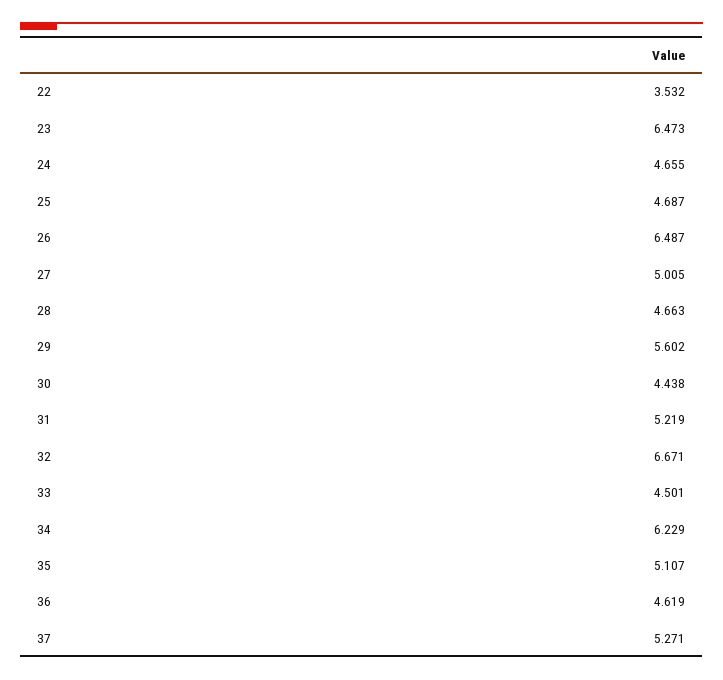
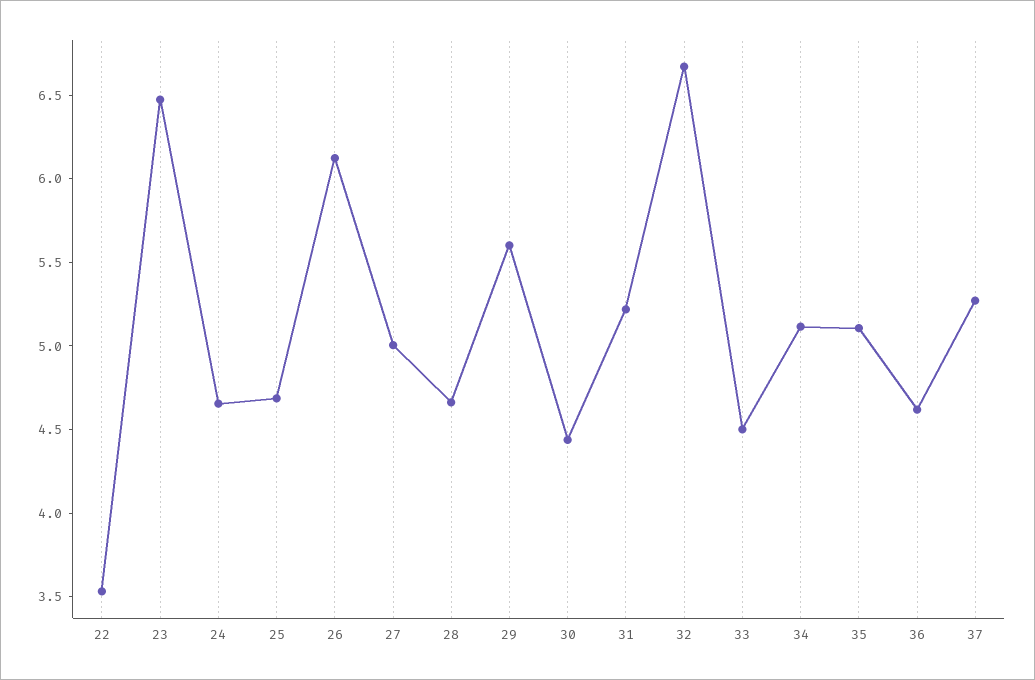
  {
    "22": 3.532,
    "23": 6.473,
    "24": 4.655,
    "25": 4.687,
-   "26": 6.487,
+   "26": 6.1,
    "27": 5.005,
    "28": 4.663,
    "29": 5.602,
    "30": 4.438,
    "31": 5.219,
    "32": 6.671,
    "33": 4.501,
-   "34": 6.229,
+   "34": 5.1,
    "35": 5.107,
    "36": 4.619,
    "37": 5.271
  }

